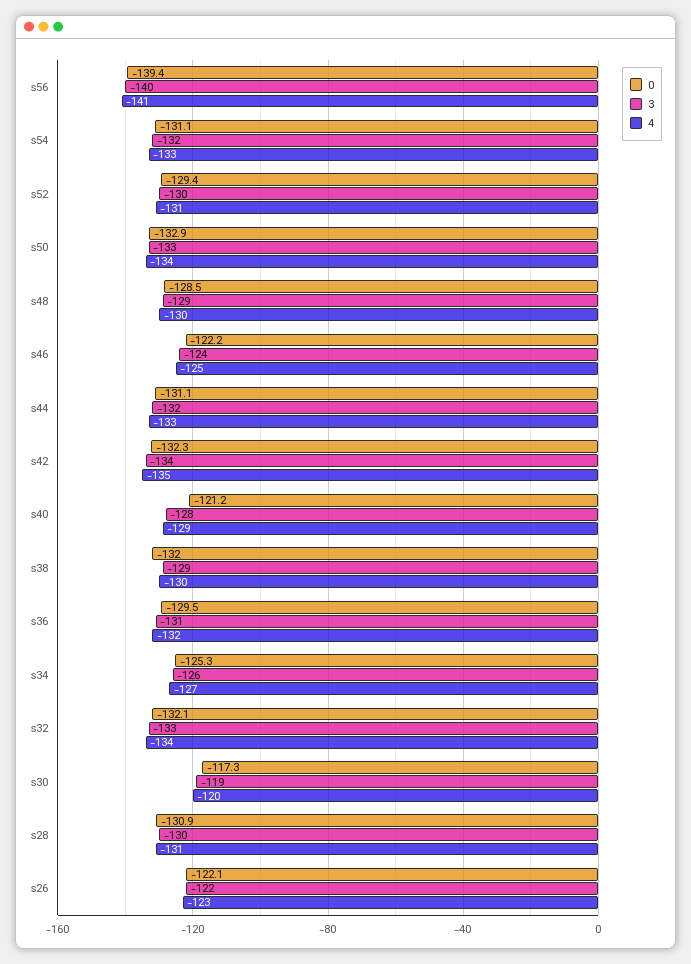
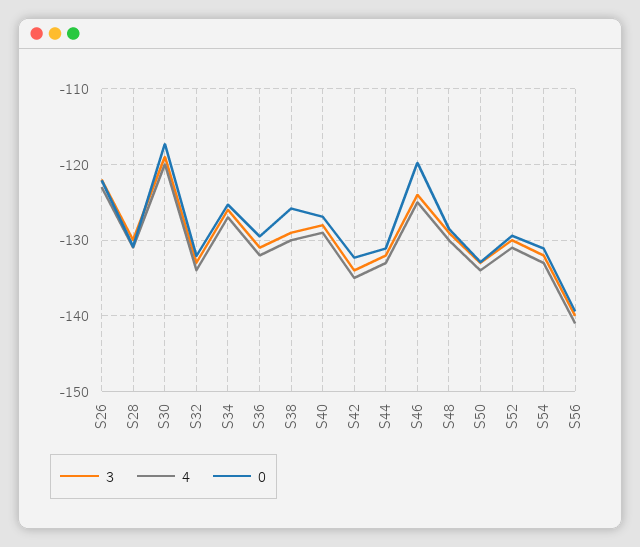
  {
    "0": {
      "s56": -139.4,
      "s54": -131.1,
      "s52": -129.4,
      "s50": -132.9,
      "s48": -128.5,
-     "s46": -122.2,
+     "s46": -120,
      "s44": -131.1,
      "s42": -132.3,
-     "s40": -121.2,
+     "s40": -127,
-     "s38": -132,
+     "s38": -126,
      "s36": -129.5,
      "s34": -125.3,
      "s32": -132.1,
      "s30": -117.3,
      "s28": -130.9,
      "s26": -122.1
    },
    "3": {
      "s56": -140,
      "s54": -132,
      "s52": -130,
      "s50": -133,
      "s48": -129,
      "s46": -124,
      "s44": -132,
      "s42": -134,
      "s40": -128,
      "s38": -129,
      "s36": -131,
      "s34": -126,
      "s32": -133,
      "s30": -119,
      "s28": -130,
      "s26": -122
    },
    "4": {
      "s56": -141,
      "s54": -133,
      "s52": -131,
      "s50": -134,
      "s48": -130,
      "s46": -125,
      "s44": -133,
      "s42": -135,
      "s40": -129,
      "s38": -130,
      "s36": -132,
      "s34": -127,
      "s32": -134,
      "s30": -120,
      "s28": -131,
      "s26": -123
    }
  }

